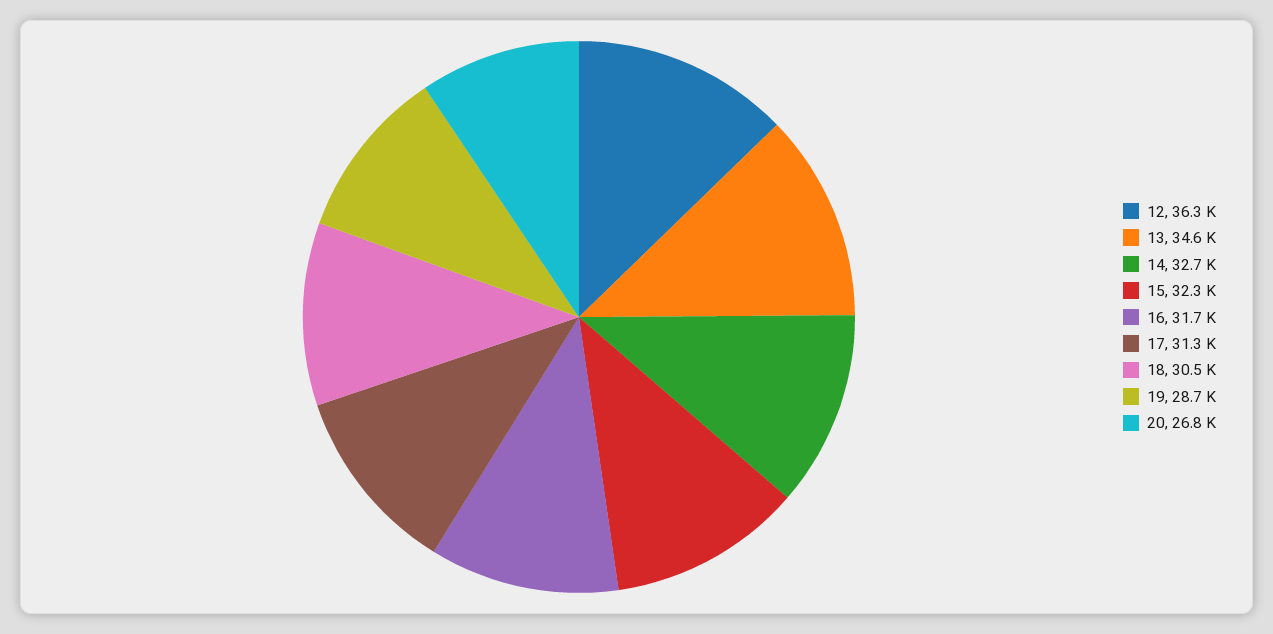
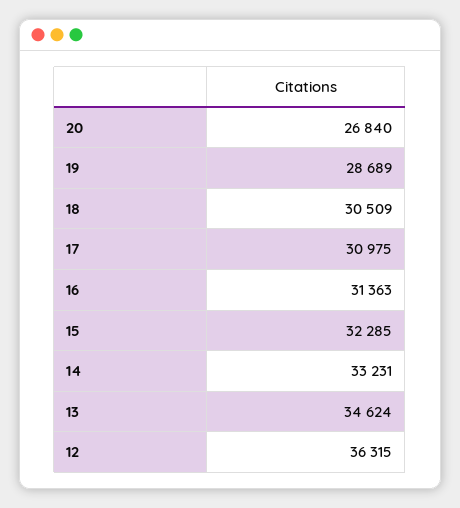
  {
    "12": 36315,
    "13": 34624,
-   "14": 32700,
+   "14": 33231,
    "15": 32285,
-   "16": 31700,
+   "16": 31363,
-   "17": 31300,
+   "17": 30975,
    "18": 30509,
    "19": 28689,
    "20": 26840
  }

